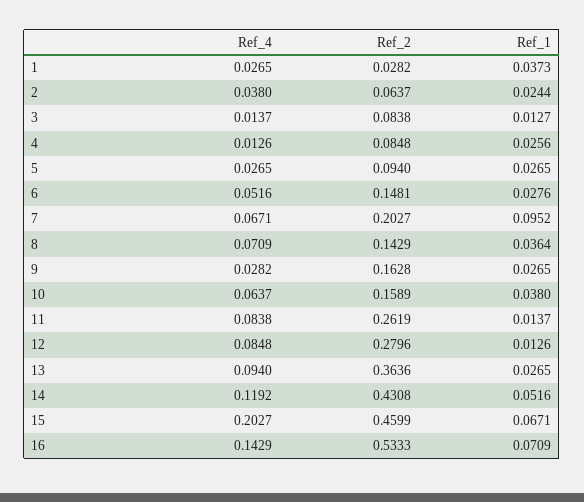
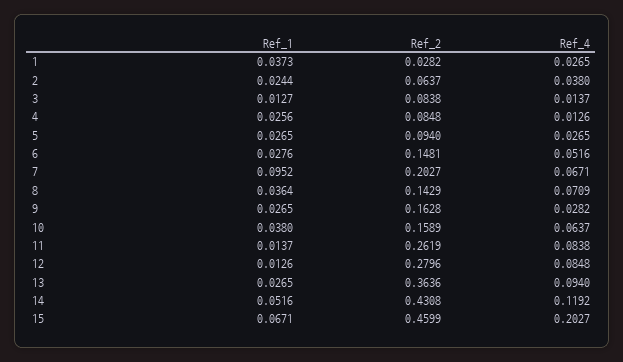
  {
    "Ref_4": {
      "1": 0.0265,
      "2": 0.038,
      "3": 0.0137,
      "4": 0.0126,
      "5": 0.0265,
      "6": 0.0516,
      "7": 0.0671,
      "8": 0.0709,
      "9": 0.0282,
      "10": 0.0637,
      "11": 0.0838,
      "12": 0.0848,
      "13": 0.094,
      "14": 0.1192,
-     "15": 0.2027,
+     "15": 0.2027
-     "16": 0.1429
    },
    "Ref_2": {
      "1": 0.0282,
      "2": 0.0637,
      "3": 0.0838,
      "4": 0.0848,
      "5": 0.094,
      "6": 0.1481,
      "7": 0.2027,
      "8": 0.1429,
      "9": 0.1628,
      "10": 0.1589,
      "11": 0.2619,
      "12": 0.2796,
      "13": 0.3636,
      "14": 0.4308,
-     "15": 0.4599,
+     "15": 0.4599
-     "16": 0.5333
    },
    "Ref_1": {
      "1": 0.0373,
      "2": 0.0244,
      "3": 0.0127,
      "4": 0.0256,
      "5": 0.0265,
      "6": 0.0276,
      "7": 0.0952,
      "8": 0.0364,
      "9": 0.0265,
      "10": 0.038,
      "11": 0.0137,
      "12": 0.0126,
      "13": 0.0265,
      "14": 0.0516,
-     "15": 0.0671,
+     "15": 0.0671
-     "16": 0.0709
    }
  }

